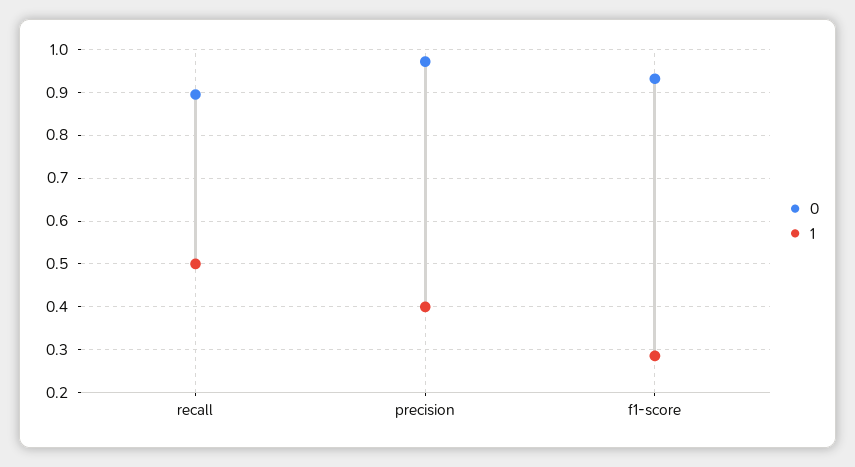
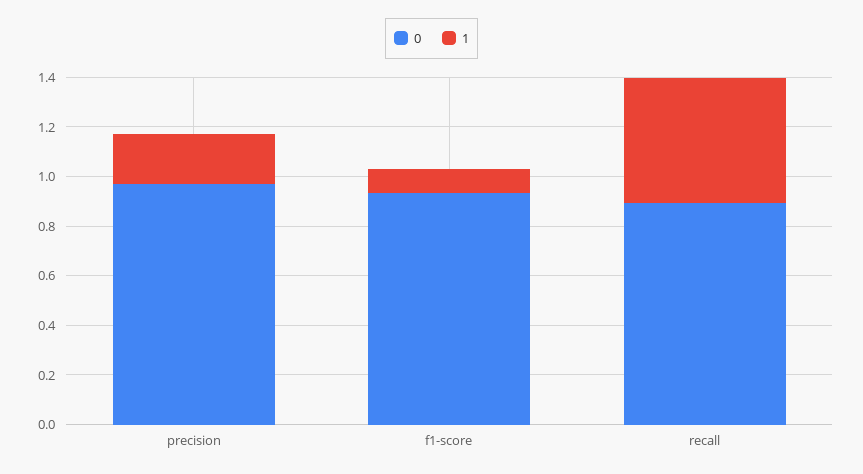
  {
    "0": {
      "recall": 0.9,
      "precision": 0.98,
      "f1-score": 0.94
    },
    "1": {
      "recall": 0.5,
-     "precision": 0.4,
+     "precision": 0.2,
-     "f1-score": 0.28
+     "f1-score": 0.1
    }
  }

